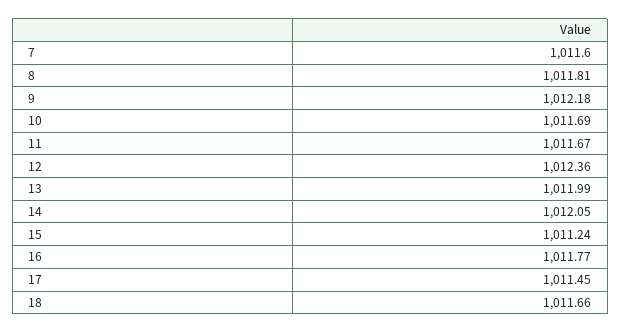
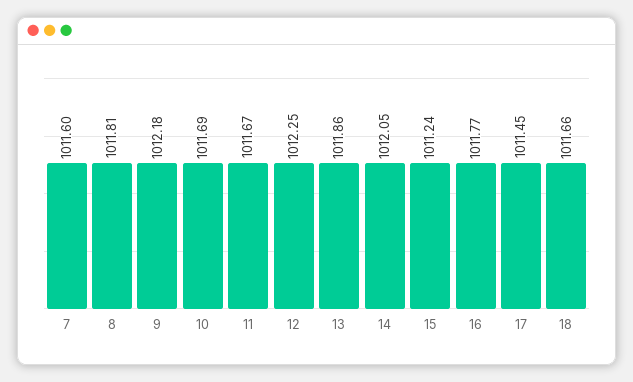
  {
    "7": 1011.6,
    "8": 1011.81,
    "9": 1012.18,
    "10": 1011.69,
    "11": 1011.67,
-   "12": 1012.36,
+   "12": 1012.25,
-   "13": 1011.99,
+   "13": 1011.86,
    "14": 1012.05,
    "15": 1011.24,
    "16": 1011.77,
    "17": 1011.45,
    "18": 1011.66
  }

